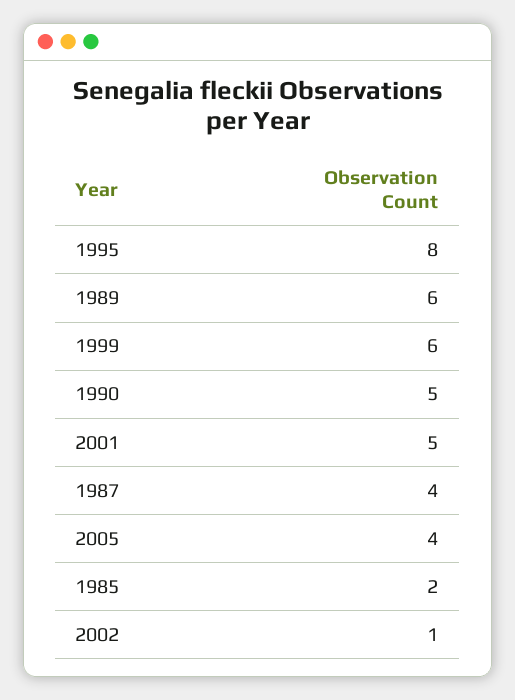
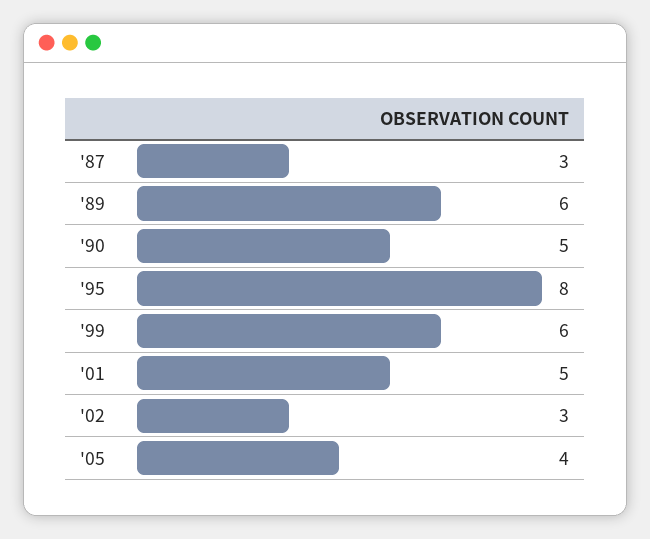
  {
    "1995": 8,
    "1989": 6,
    "1999": 6,
    "1990": 5,
    "2001": 5,
-   "1987": 4,
+   "1987": 3,
    "2005": 4,
-   "1985": 2,
-   "2002": 1
+   "2002": 3
  }

